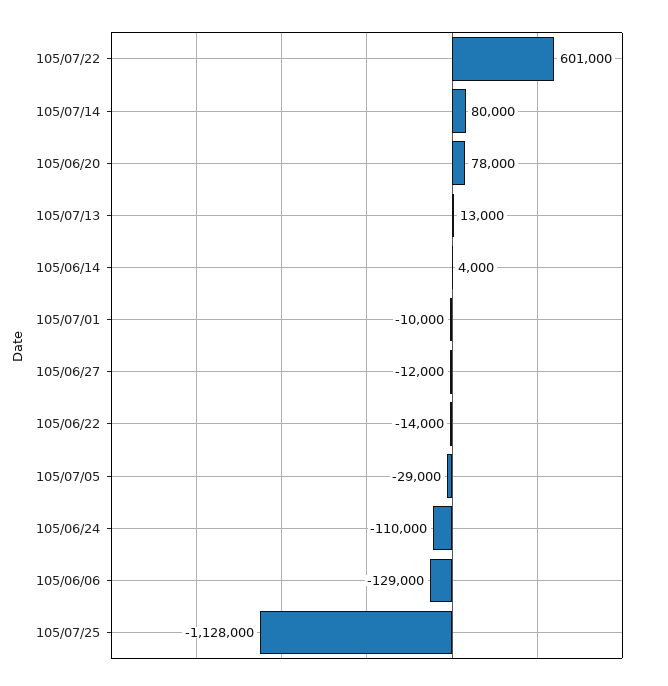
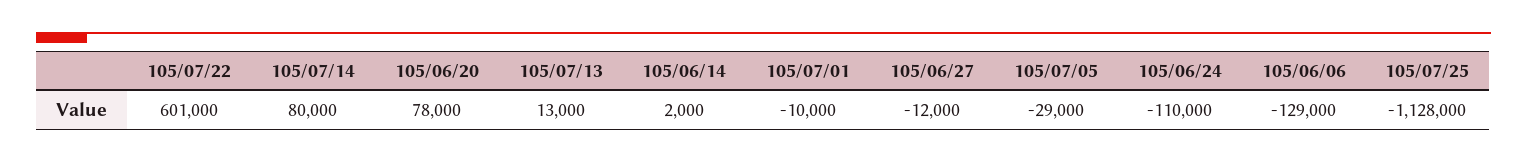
  {
    "105/07/22": 601000,
    "105/07/14": 80000,
    "105/06/20": 78000,
    "105/07/13": 13000,
-   "105/06/14": 4000,
+   "105/06/14": 2000,
    "105/07/01": -10000,
    "105/06/27": -12000,
-   "105/06/22": -14000,
    "105/07/05": -29000,
    "105/06/24": -110000,
    "105/06/06": -129000,
    "105/07/25": -1128000
  }

